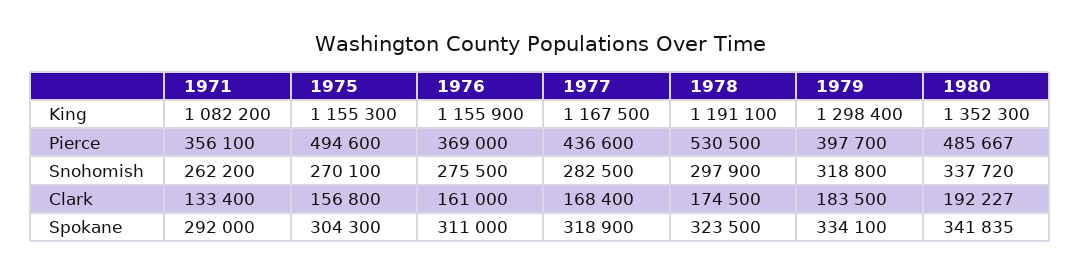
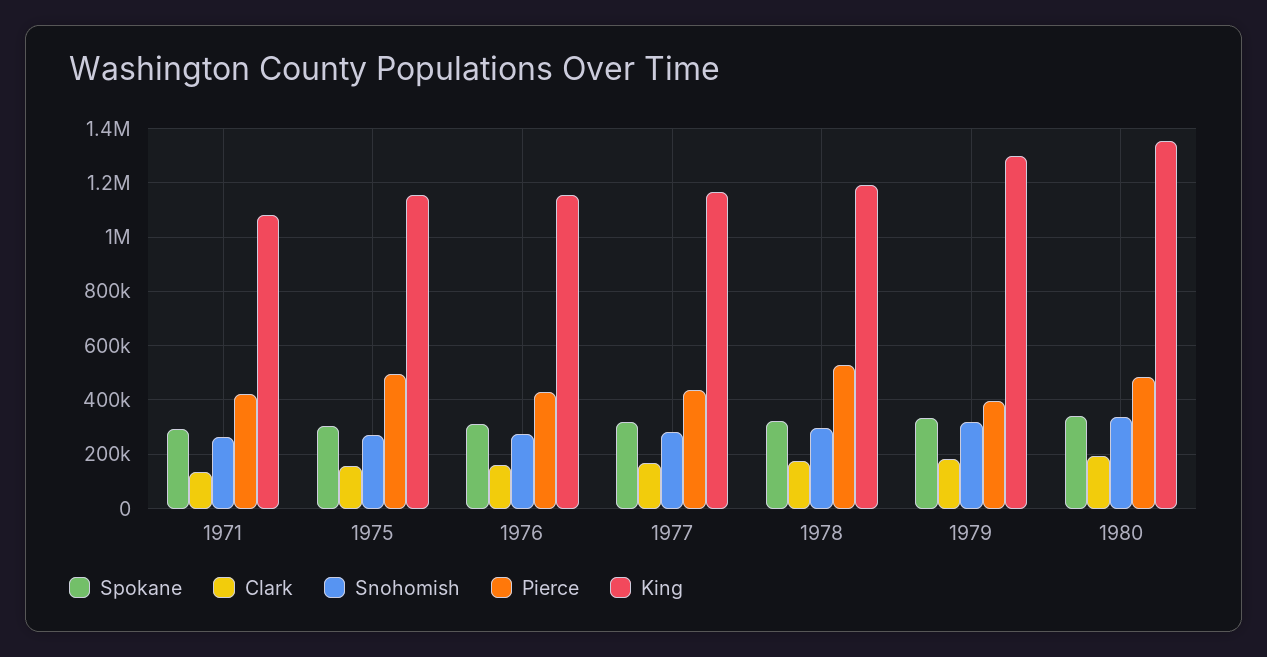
  {
    "King": {
      "1971": 1082200,
      "1975": 1155300,
      "1976": 1155900,
      "1977": 1167500,
      "1978": 1191100,
      "1979": 1298400,
      "1980": 1352300
    },
    "Pierce": {
-     "1971": 356100,
+     "1971": 425000,
      "1975": 494600,
-     "1976": 369000,
+     "1976": 425000,
      "1977": 436600,
      "1978": 530500,
      "1979": 397700,
      "1980": 485667
    },
    "Snohomish": {
      "1971": 262200,
      "1975": 270100,
      "1976": 275500,
      "1977": 282500,
      "1978": 297900,
      "1979": 318800,
      "1980": 337720
    },
    "Clark": {
      "1971": 133400,
      "1975": 156800,
      "1976": 161000,
      "1977": 168400,
      "1978": 174500,
      "1979": 183500,
      "1980": 192227
    },
    "Spokane": {
      "1971": 292000,
      "1975": 304300,
      "1976": 311000,
      "1977": 318900,
      "1978": 323500,
      "1979": 334100,
      "1980": 341835
    }
  }

